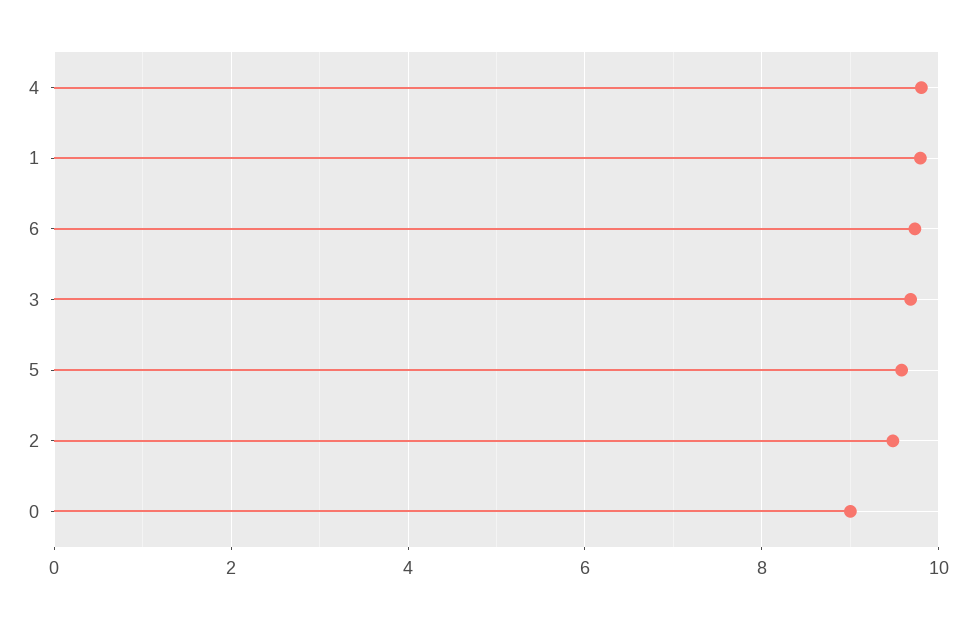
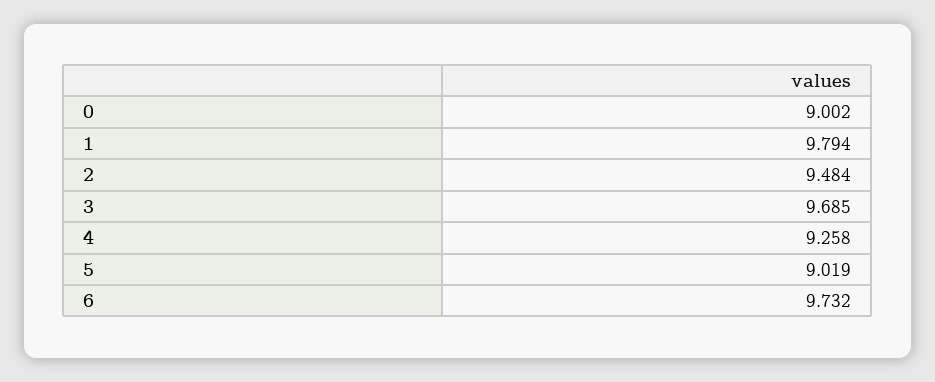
  {
-   "4": 9.8,
+   "4": 9.258,
    "1": 9.794,
    "6": 9.732,
    "3": 9.685,
-   "5": 9.6,
+   "5": 9.019,
    "2": 9.484,
    "0": 9.002
  }

